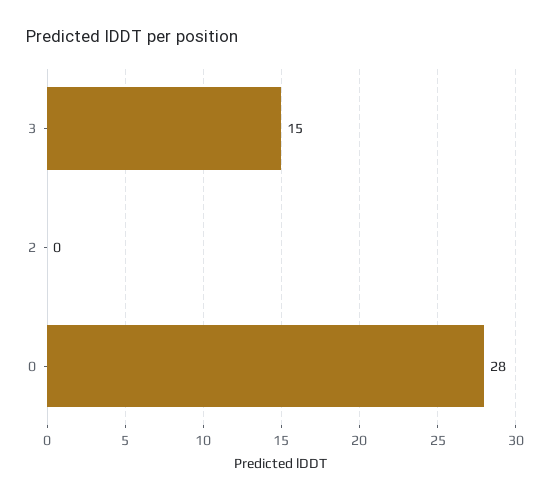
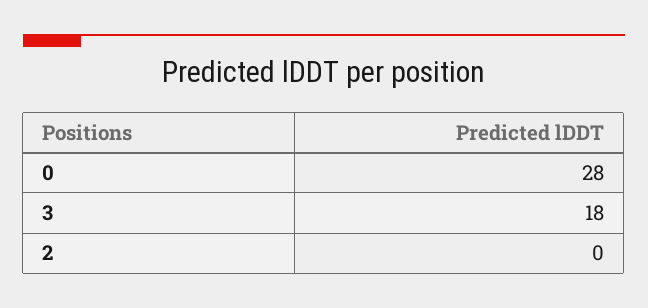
  {
-   "3": 15,
+   "3": 18,
    "2": 0,
    "0": 28
  }

